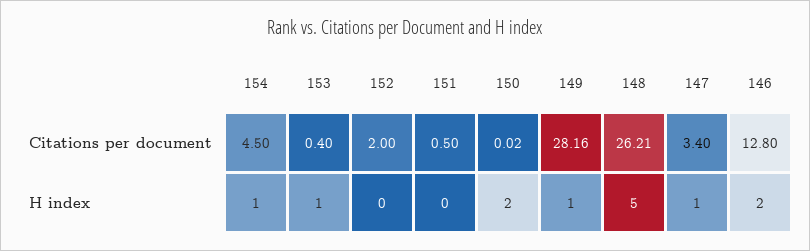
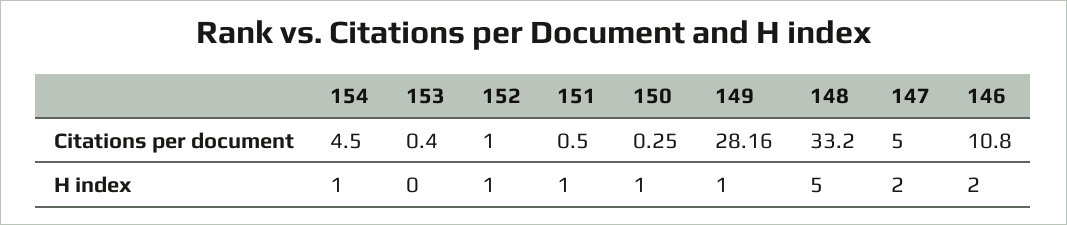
  {
    "154": {
      "Citations per document": 4.5,
      "H index": 1
    },
    "153": {
      "Citations per document": 0.4,
-     "H index": 1
+     "H index": 0
    },
    "152": {
-     "Citations per document": 2,
+     "Citations per document": 1,
-     "H index": 0
+     "H index": 1
    },
    "151": {
      "Citations per document": 0.5,
-     "H index": 0
+     "H index": 1
    },
    "150": {
-     "Citations per document": 0.02,
+     "Citations per document": 0.25,
-     "H index": 2
+     "H index": 1
    },
    "149": {
      "Citations per document": 28.16,
      "H index": 1
    },
    "148": {
-     "Citations per document": 26.21,
+     "Citations per document": 33.2,
      "H index": 5
    },
    "147": {
-     "Citations per document": 3.4,
+     "Citations per document": 5,
-     "H index": 1
+     "H index": 2
    },
    "146": {
-     "Citations per document": 12.8,
+     "Citations per document": 10.8,
      "H index": 2
    }
  }

